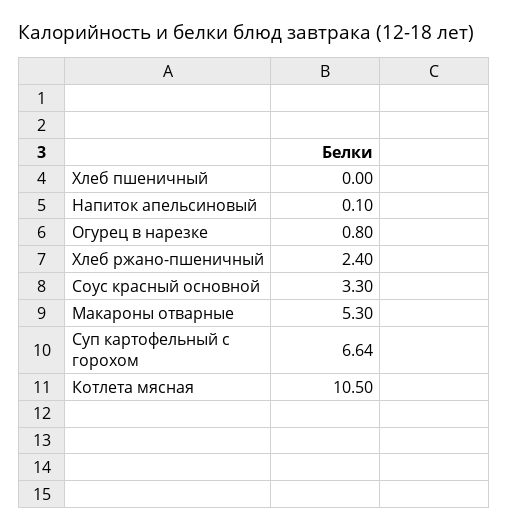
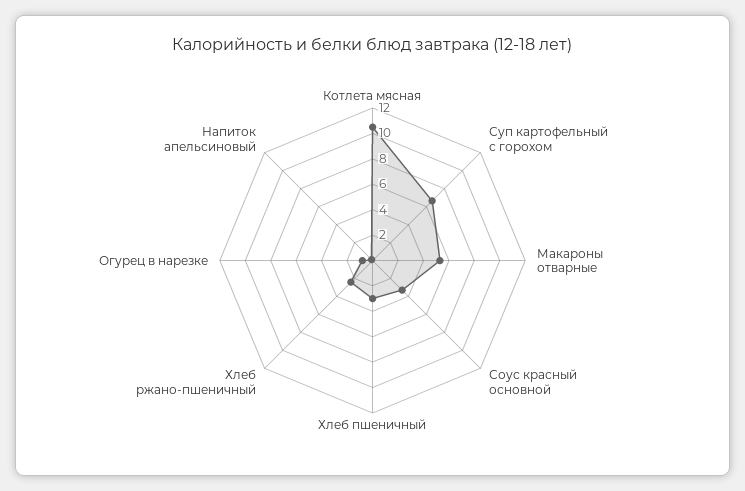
  {
-   "Хлеб пшеничный": 0,
+   "Хлеб пшеничный": 3,
    "Напиток апельсиновый": 0.1,
    "Огурец в нарезке": 0.8,
    "Хлеб ржано-пшеничный": 2.4,
    "Соус красный основной": 3.3,
    "Макароны отварные": 5.3,
    "Суп картофельный с горохом": 6.64,
    "Котлета мясная": 10.5
  }

